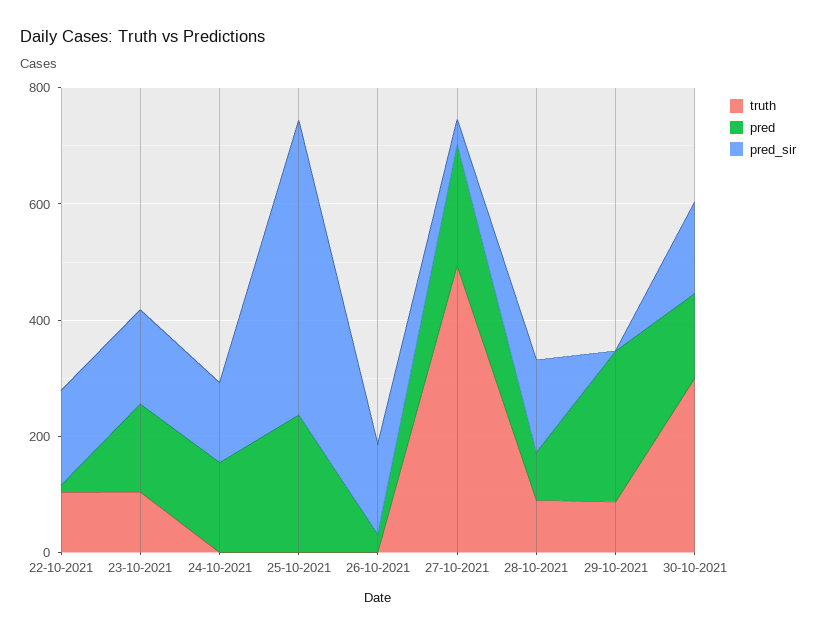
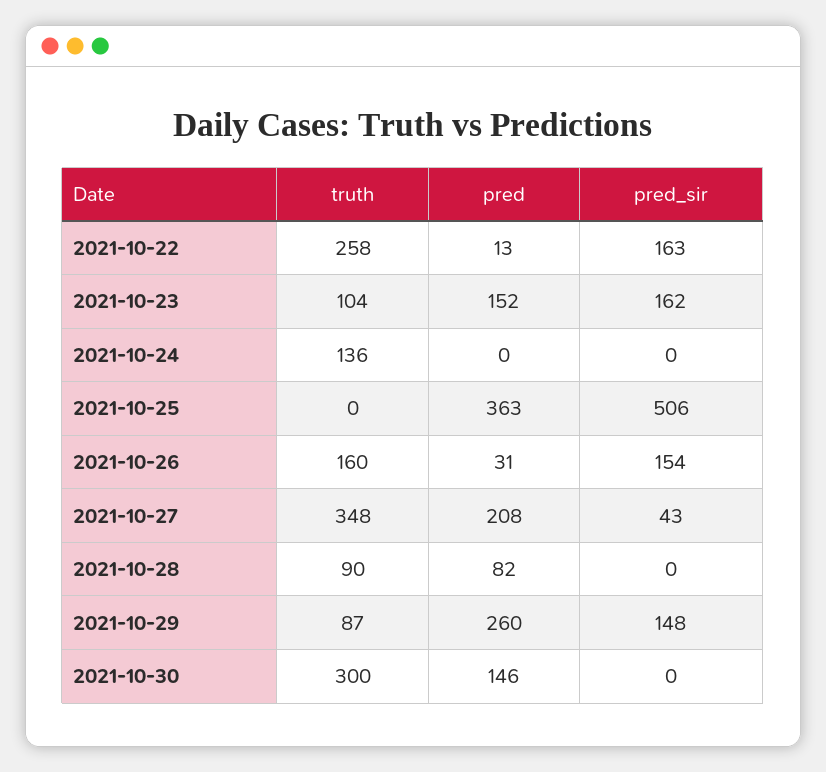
  {
    "truth": {
-     "22-10-2021": 100,
+     "22-10-2021": 258,
      "23-10-2021": 104,
-     "24-10-2021": 0,
+     "24-10-2021": 136,
      "25-10-2021": 0,
-     "26-10-2021": 0,
+     "26-10-2021": 160,
-     "27-10-2021": 500,
+     "27-10-2021": 348,
      "28-10-2021": 90,
      "29-10-2021": 87,
      "30-10-2021": 300
    },
    "pred": {
      "22-10-2021": 13,
      "23-10-2021": 152,
-     "24-10-2021": 150,
+     "24-10-2021": 0,
-     "25-10-2021": 250,
+     "25-10-2021": 363,
      "26-10-2021": 31,
      "27-10-2021": 208,
      "28-10-2021": 82,
      "29-10-2021": 260,
      "30-10-2021": 146
    },
    "pred_sir": {
      "22-10-2021": 163,
      "23-10-2021": 162,
-     "24-10-2021": 150,
+     "24-10-2021": 0,
      "25-10-2021": 506,
      "26-10-2021": 154,
      "27-10-2021": 43,
-     "28-10-2021": 150,
+     "28-10-2021": 0,
-     "29-10-2021": 0,
+     "29-10-2021": 148,
-     "30-10-2021": 150
+     "30-10-2021": 0
    }
  }

